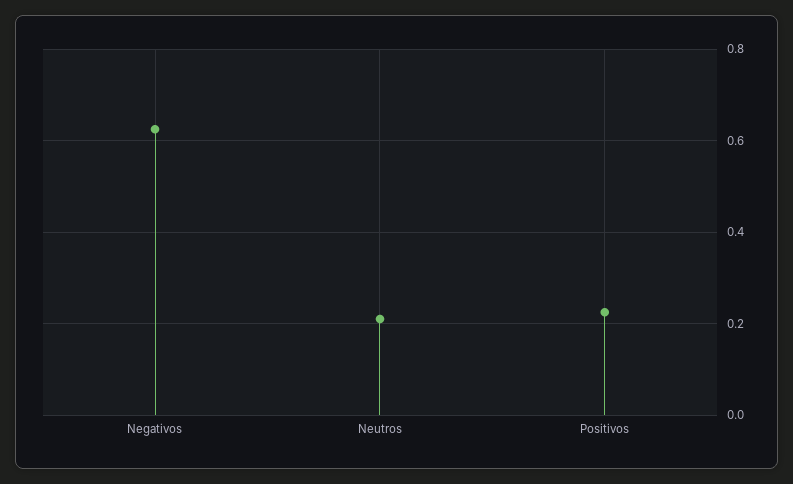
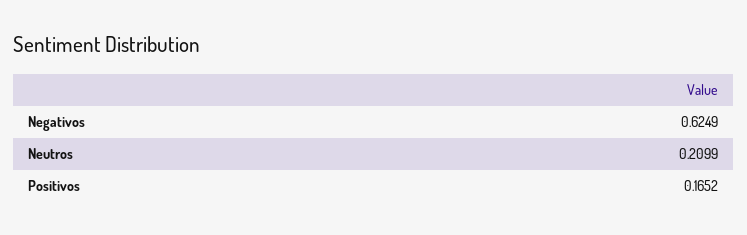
  {
    "Negativos": 0.6249,
    "Neutros": 0.2099,
-   "Positivos": 0.22
+   "Positivos": 0.1652
  }

